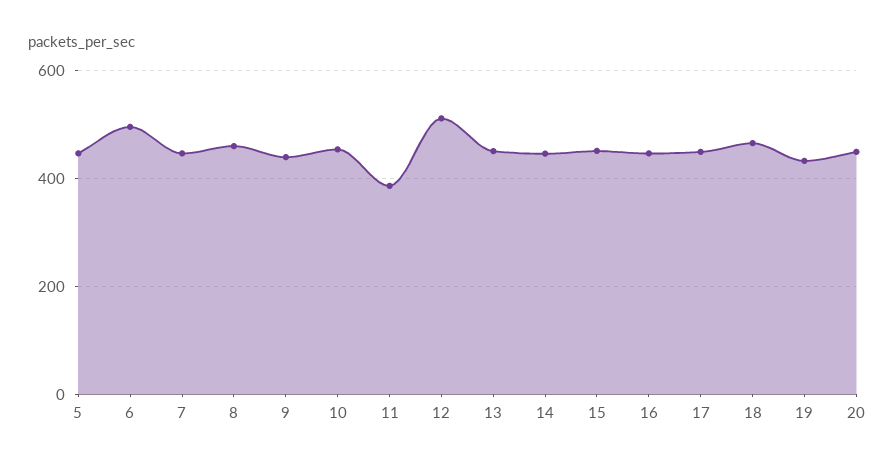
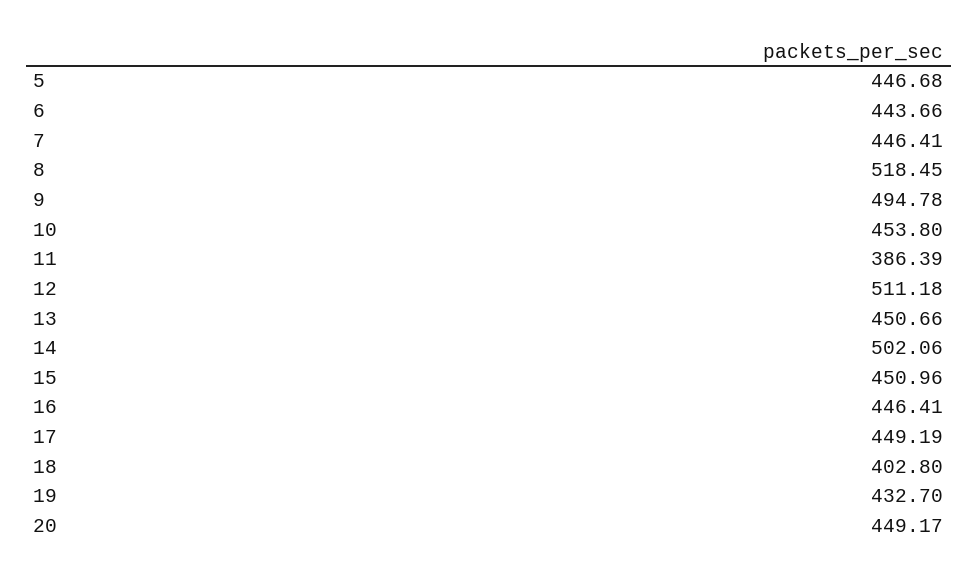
  {
    "5": 446.68,
-   "6": 500,
+   "6": 443.66,
    "7": 446.41,
-   "8": 460,
+   "8": 518.45,
-   "9": 440,
+   "9": 494.78,
    "10": 453.8,
    "11": 386.39,
    "12": 511.18,
    "13": 450.66,
-   "14": 440,
+   "14": 502.06,
    "15": 450.96,
    "16": 446.41,
    "17": 449.19,
-   "18": 460,
+   "18": 402.8,
    "19": 432.7,
    "20": 449.17
  }

